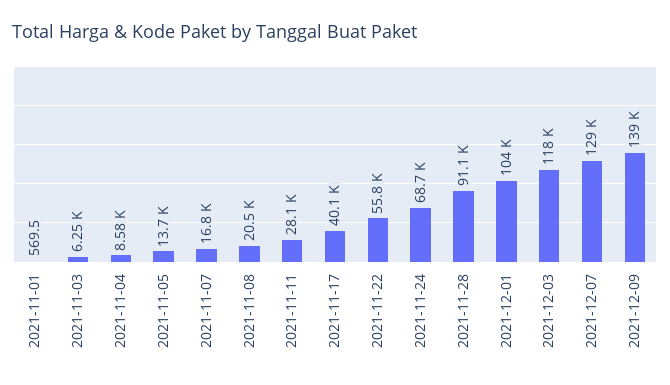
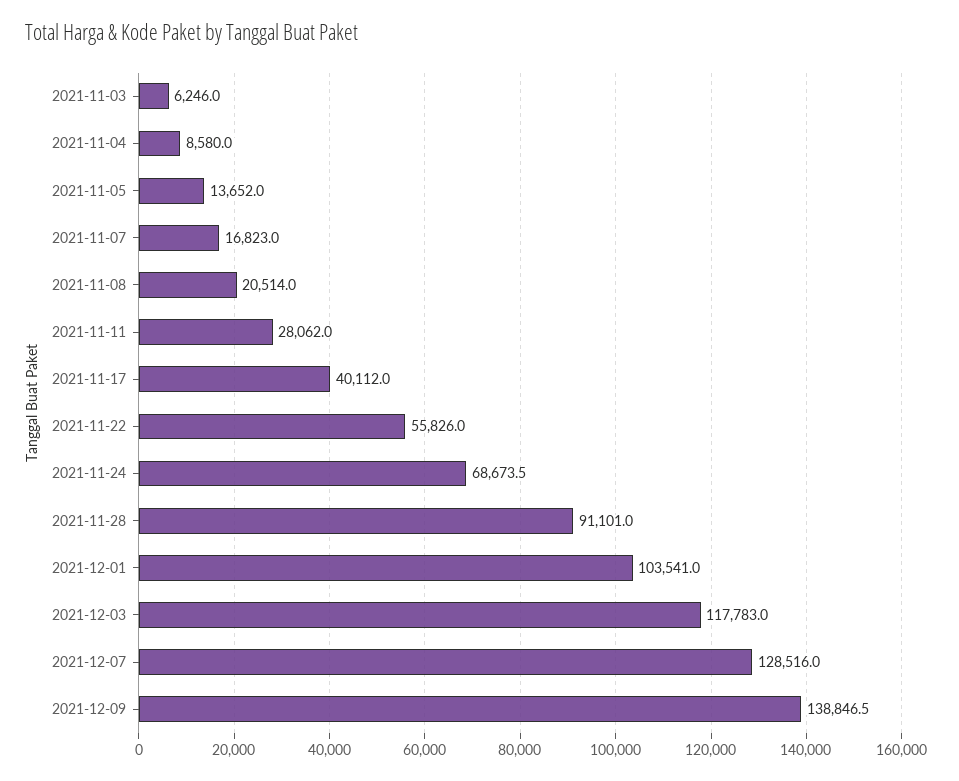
  {
-   "2021-11-01": 569.5,
    "2021-11-03": 6246,
    "2021-11-04": 8580,
    "2021-11-05": 13652,
    "2021-11-07": 16823,
    "2021-11-08": 20514,
    "2021-11-11": 28062,
    "2021-11-17": 40112,
    "2021-11-22": 55826,
    "2021-11-24": 68673.5,
    "2021-11-28": 91101,
    "2021-12-01": 103541,
    "2021-12-03": 117783,
    "2021-12-07": 128516,
    "2021-12-09": 138846.5
  }

